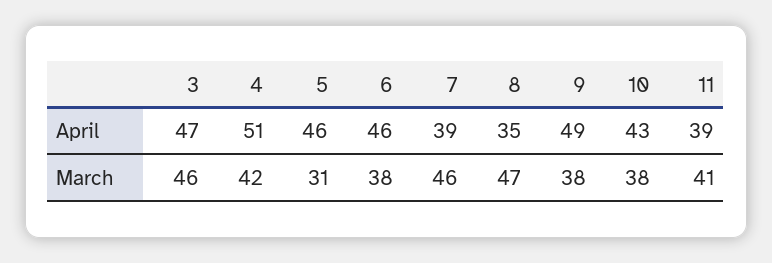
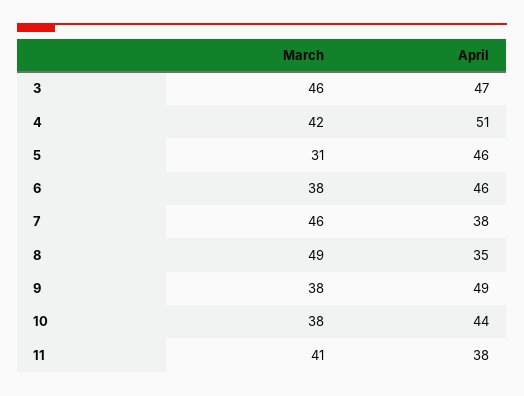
  {
    "3": {
      "April": 47,
      "March": 46
    },
    "4": {
      "April": 51,
      "March": 42
    },
    "5": {
      "April": 46,
      "March": 31
    },
    "6": {
      "April": 46,
      "March": 38
    },
    "7": {
-     "April": 39,
+     "April": 38,
      "March": 46
    },
    "8": {
      "April": 35,
-     "March": 47
+     "March": 49
    },
    "9": {
      "April": 49,
      "March": 38
    },
    "10": {
-     "April": 43,
+     "April": 44,
      "March": 38
    },
    "11": {
-     "April": 39,
+     "April": 38,
      "March": 41
    }
  }

